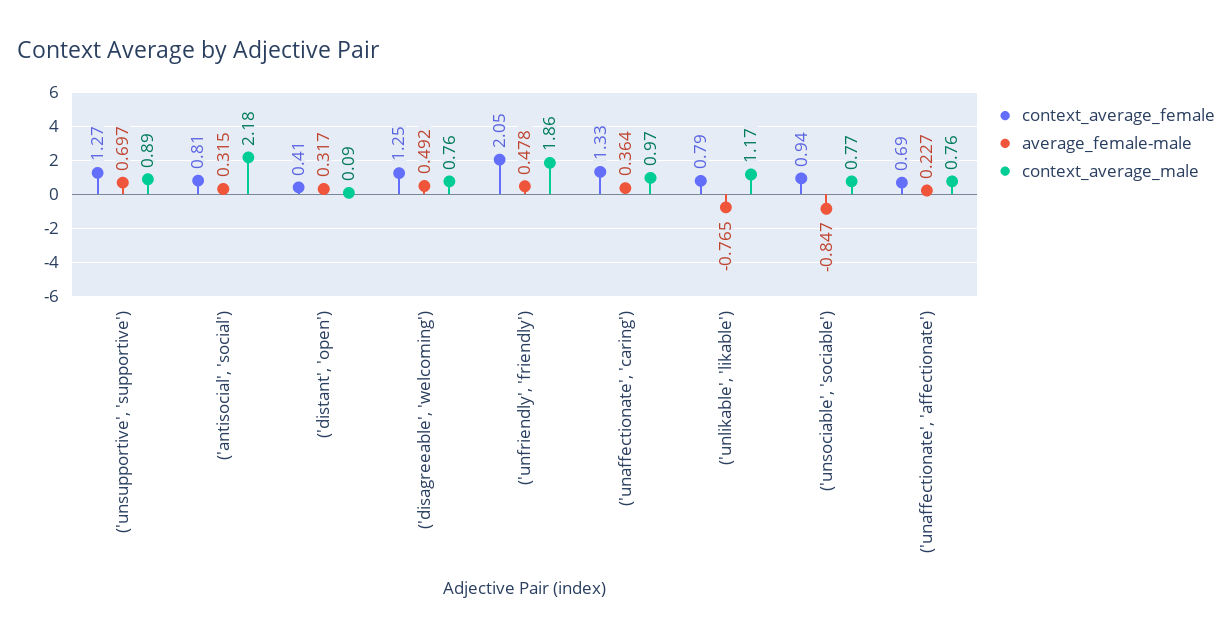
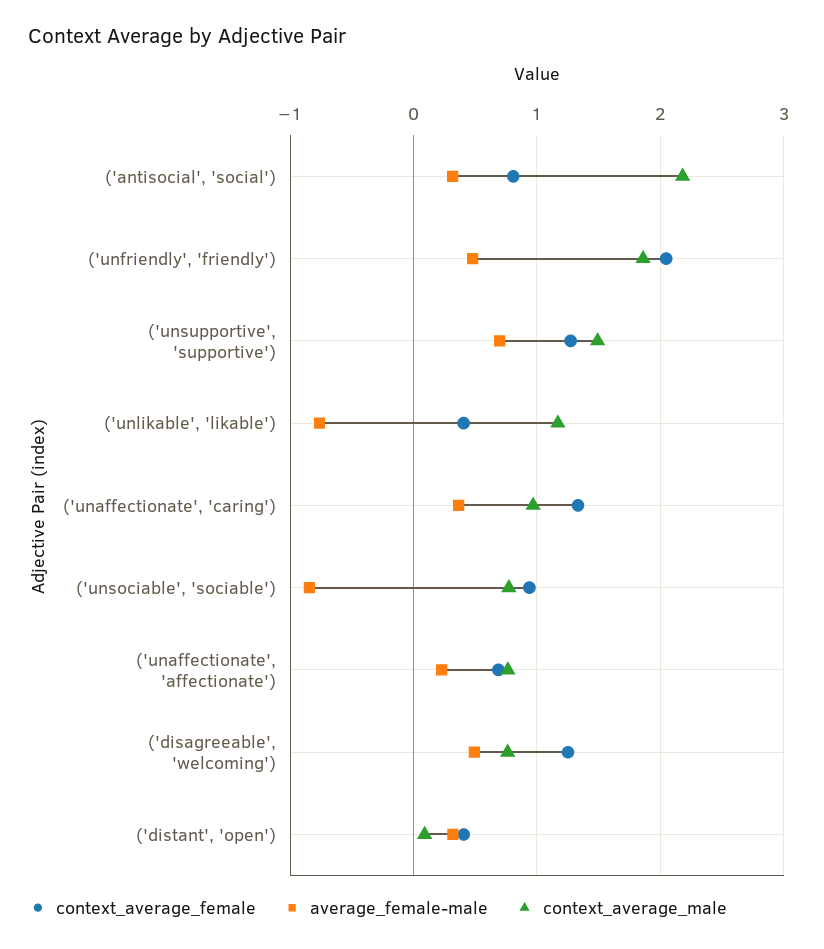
  {
    "context_average_female": {
      "('unsupportive', 'supportive')": 1.27,
      "('antisocial', 'social')": 0.81,
      "('distant', 'open')": 0.41,
      "('disagreeable', 'welcoming')": 1.25,
      "('unfriendly', 'friendly')": 2.05,
      "('unaffectionate', 'caring')": 1.33,
-     "('unlikable', 'likable')": 0.79,
+     "('unlikable', 'likable')": 0.4,
      "('unsociable', 'sociable')": 0.94,
      "('unaffectionate', 'affectionate')": 0.69
    },
    "average_female-male": {
      "('unsupportive', 'supportive')": 0.697,
      "('antisocial', 'social')": 0.315,
      "('distant', 'open')": 0.317,
      "('disagreeable', 'welcoming')": 0.492,
      "('unfriendly', 'friendly')": 0.478,
      "('unaffectionate', 'caring')": 0.364,
      "('unlikable', 'likable')": -0.765,
      "('unsociable', 'sociable')": -0.847,
      "('unaffectionate', 'affectionate')": 0.227
    },
    "context_average_male": {
-     "('unsupportive', 'supportive')": 0.89,
+     "('unsupportive', 'supportive')": 1.5,
      "('antisocial', 'social')": 2.18,
      "('distant', 'open')": 0.09,
      "('disagreeable', 'welcoming')": 0.76,
      "('unfriendly', 'friendly')": 1.86,
      "('unaffectionate', 'caring')": 0.97,
      "('unlikable', 'likable')": 1.17,
      "('unsociable', 'sociable')": 0.77,
      "('unaffectionate', 'affectionate')": 0.76
    }
  }

